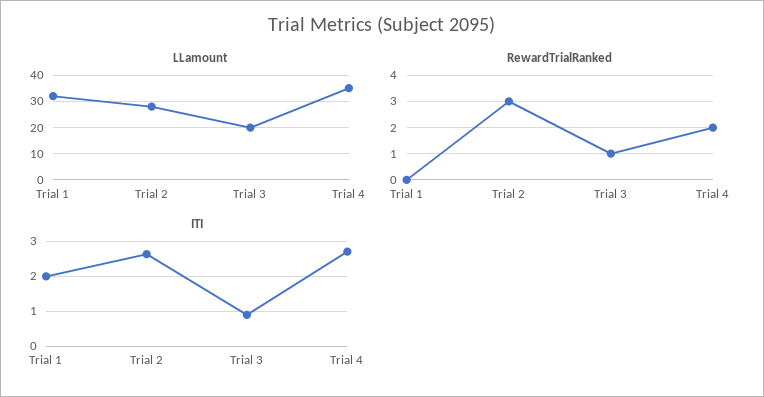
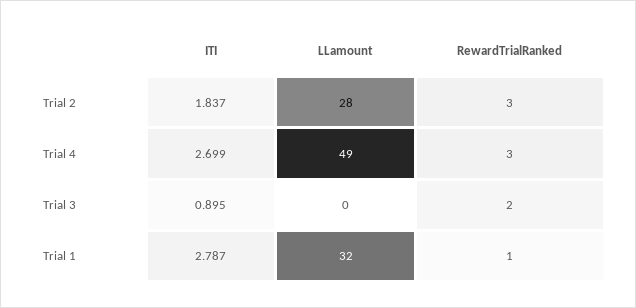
  {
    "LLamount": {
      "Trial 1": 32,
      "Trial 2": 28,
-     "Trial 3": 20,
+     "Trial 3": 0,
-     "Trial 4": 35
+     "Trial 4": 49
    },
    "RewardTrialRanked": {
-     "Trial 1": 0,
+     "Trial 1": 1,
      "Trial 2": 3,
-     "Trial 3": 1,
+     "Trial 3": 2,
-     "Trial 4": 2
+     "Trial 4": 3
    },
    "ITI": {
-     "Trial 1": 2,
+     "Trial 1": 2.787,
-     "Trial 2": 2.6,
+     "Trial 2": 1.837,
      "Trial 3": 0.895,
      "Trial 4": 2.699
    }
  }

